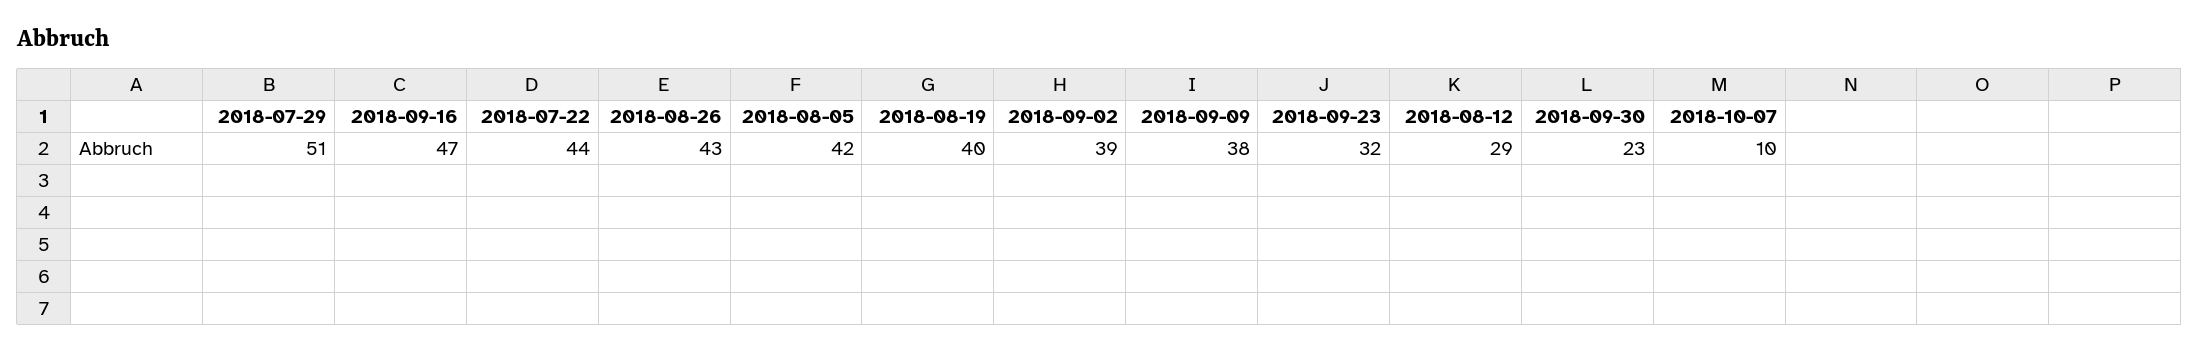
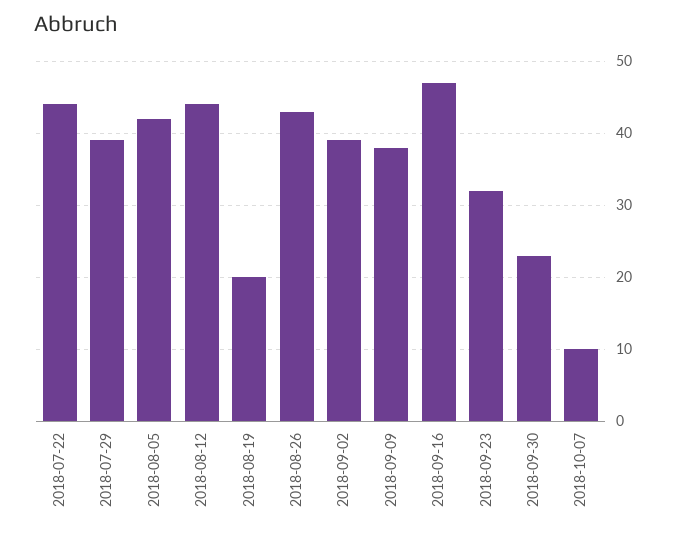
  {
-   "2018-07-29": 51,
+   "2018-07-29": 39,
    "2018-09-16": 47,
    "2018-07-22": 44,
    "2018-08-26": 43,
    "2018-08-05": 42,
-   "2018-08-19": 40,
+   "2018-08-19": 20,
    "2018-09-02": 39,
    "2018-09-09": 38,
    "2018-09-23": 32,
-   "2018-08-12": 29,
+   "2018-08-12": 44,
    "2018-09-30": 23,
    "2018-10-07": 10
  }

